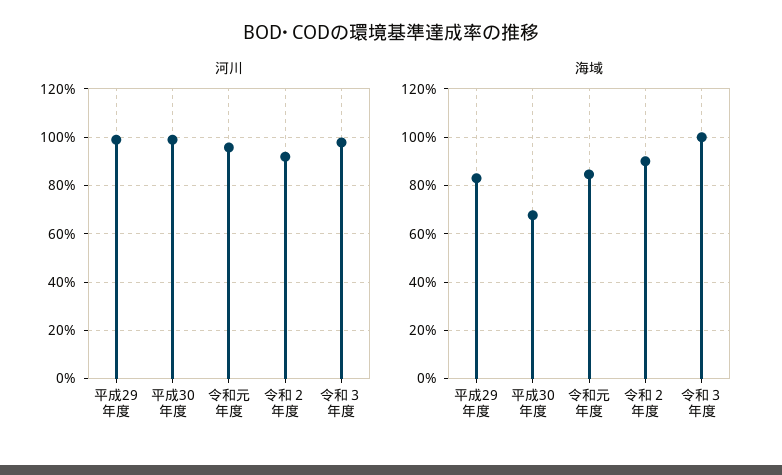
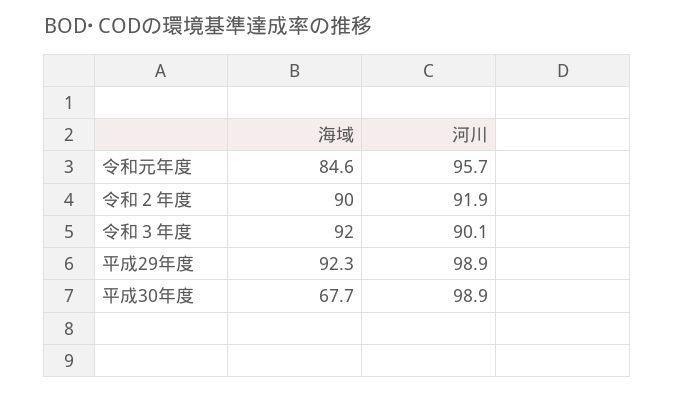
  {
    "河川": {
      "平成29年度": 98.9,
      "平成30年度": 98.9,
      "令和元年度": 95.7,
      "令和２年度": 91.9,
-     "令和３年度": 97.5
+     "令和３年度": 90.1
    },
    "海域": {
-     "平成29年度": 82.5,
+     "平成29年度": 92.3,
      "平成30年度": 67.7,
      "令和元年度": 84.6,
      "令和２年度": 90,
-     "令和３年度": 100
+     "令和３年度": 92
    }
  }

